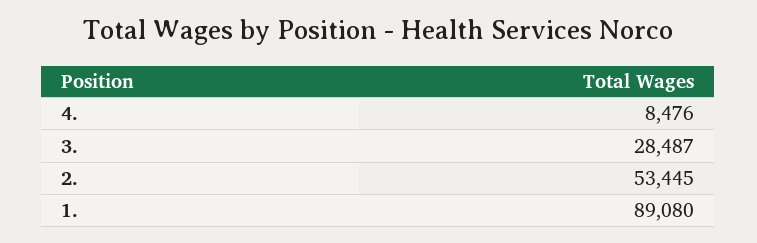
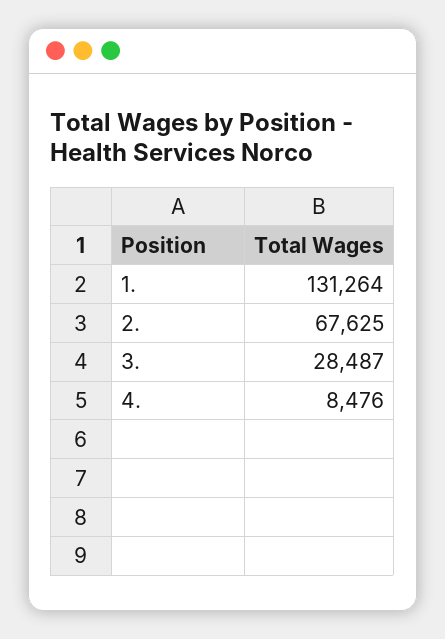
  {
    "4.": 8476,
    "3.": 28487,
-   "2.": 53445,
+   "2.": 67625,
-   "1.": 89080
+   "1.": 131264
  }

